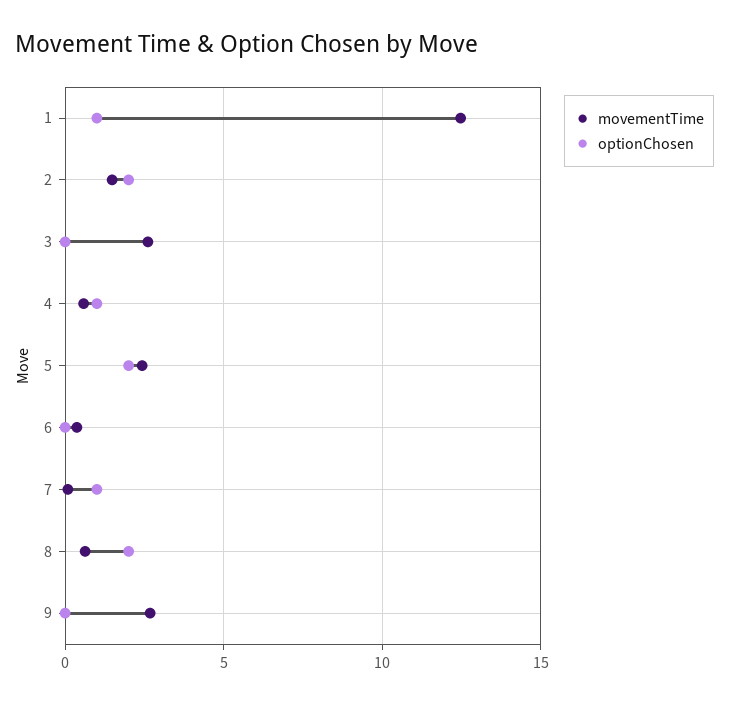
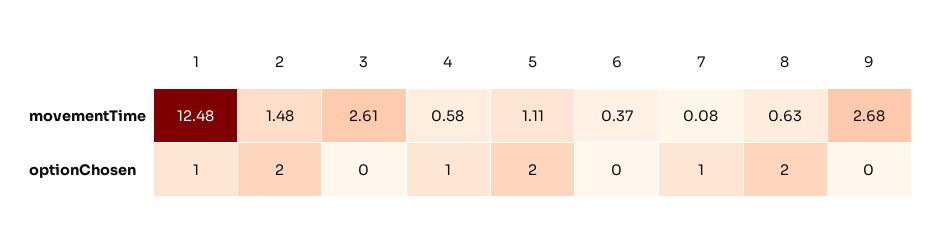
  {
    "movementTime": {
      "1": 12.48,
      "2": 1.48,
      "3": 2.61,
      "4": 0.58,
-     "5": 2.5,
+     "5": 1.11,
      "6": 0.37,
      "7": 0.08,
      "8": 0.63,
      "9": 2.68
    },
    "optionChosen": {
      "1": 1,
      "2": 2,
      "3": 0,
      "4": 1,
      "5": 2,
      "6": 0,
      "7": 1,
      "8": 2,
      "9": 0
    }
  }

